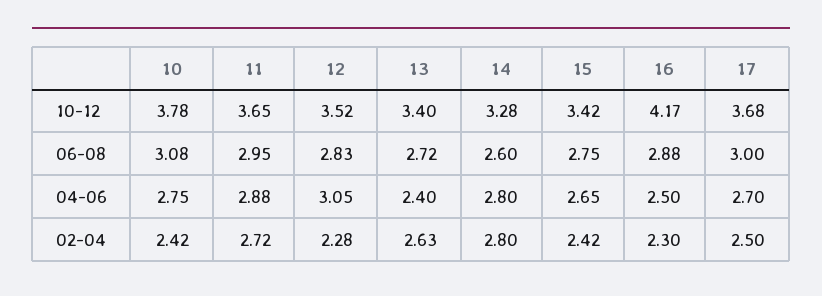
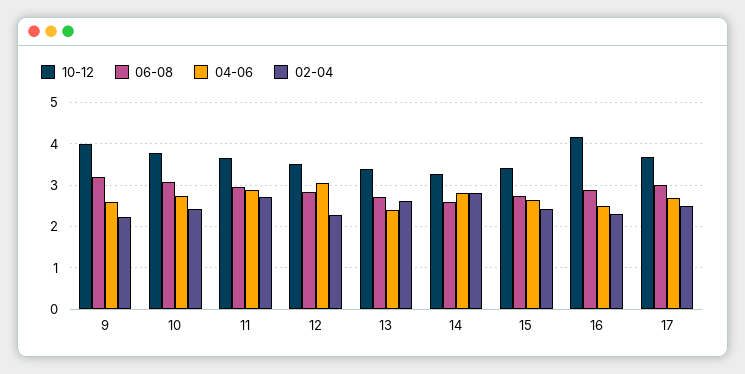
  {
    "10-12": {
      "10": 3.78,
      "11": 3.65,
      "12": 3.52,
      "13": 3.4,
      "14": 3.28,
      "15": 3.42,
      "16": 4.17,
-     "17": 3.68
+     "17": 3.68,
+     "9": 4
    },
    "06-08": {
      "10": 3.08,
      "11": 2.95,
      "12": 2.83,
      "13": 2.72,
      "14": 2.6,
      "15": 2.75,
      "16": 2.88,
-     "17": 3
+     "17": 3,
+     "9": 3.2
    },
    "04-06": {
      "10": 2.75,
      "11": 2.88,
      "12": 3.05,
      "13": 2.4,
      "14": 2.8,
      "15": 2.65,
      "16": 2.5,
-     "17": 2.7
+     "17": 2.7,
+     "9": 2.6
    },
    "02-04": {
      "10": 2.42,
      "11": 2.72,
      "12": 2.28,
      "13": 2.63,
      "14": 2.8,
      "15": 2.42,
      "16": 2.3,
-     "17": 2.5
+     "17": 2.5,
+     "9": 2.2
    }
  }

